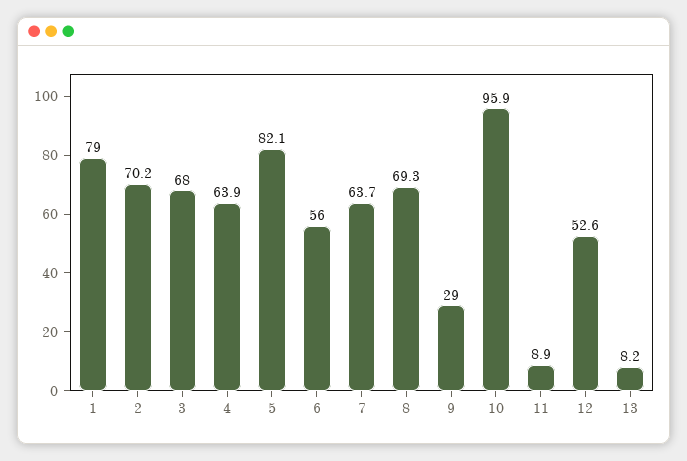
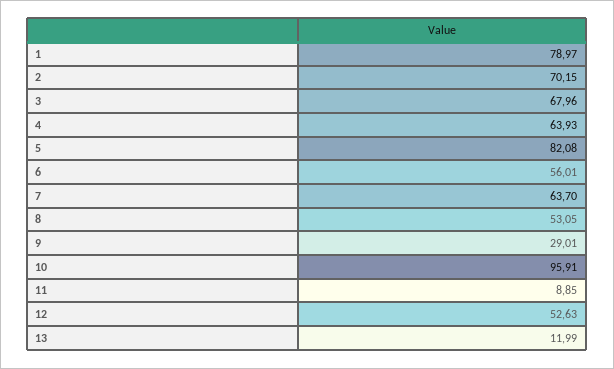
  {
    "1": 78.97,
    "2": 70.15,
    "3": 67.96,
    "4": 63.93,
    "5": 82.08,
    "6": 56.01,
    "7": 63.7,
-   "8": 69.3,
+   "8": 53.05,
    "9": 29.01,
    "10": 95.91,
    "11": 8.85,
    "12": 52.63,
-   "13": 8.2
+   "13": 11.99
  }

